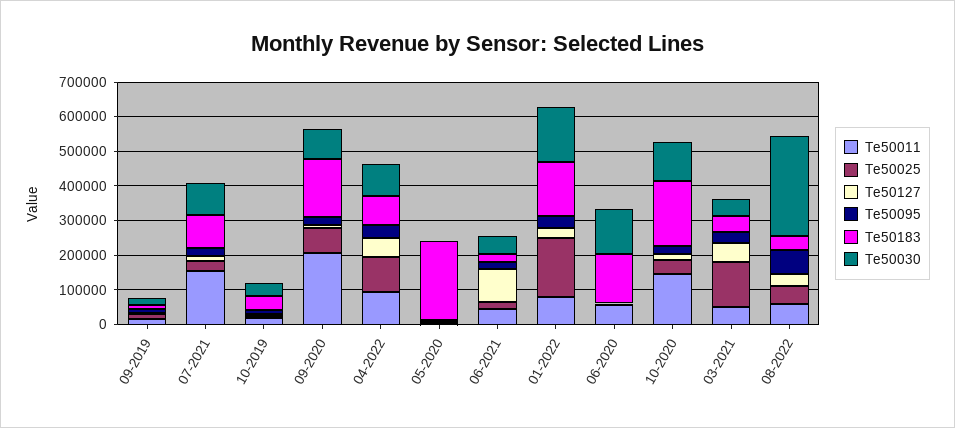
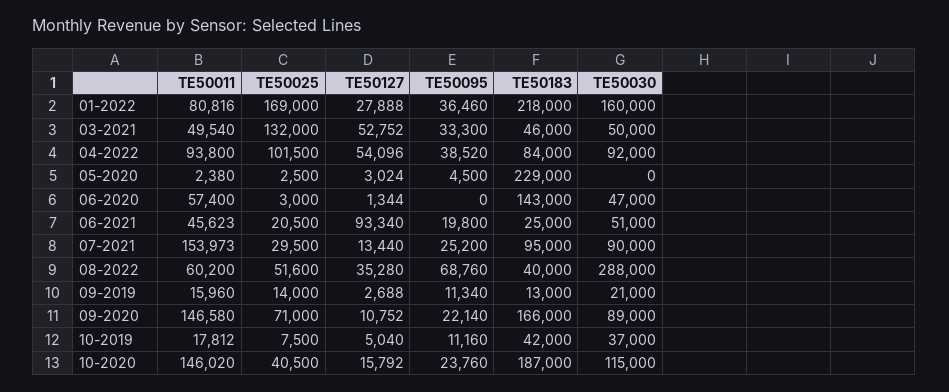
  {
    "Te50011": {
      "09-2019": 15960,
      "07-2021": 153973,
      "10-2019": 17812,
-     "09-2020": 200000,
+     "09-2020": 146580,
      "04-2022": 93800,
      "05-2020": 2380,
      "06-2021": 45623,
      "01-2022": 80816,
      "06-2020": 57400,
      "10-2020": 146020,
      "03-2021": 49540,
      "08-2022": 60200
    },
    "Te50025": {
      "09-2019": 14000,
      "07-2021": 29500,
      "10-2019": 7500,
      "09-2020": 71000,
      "04-2022": 101500,
      "05-2020": 2500,
      "06-2021": 20500,
      "01-2022": 169000,
      "06-2020": 3000,
      "10-2020": 40500,
      "03-2021": 132000,
      "08-2022": 51600
    },
    "Te50127": {
      "09-2019": 2688,
      "07-2021": 13440,
      "10-2019": 5040,
      "09-2020": 10752,
      "04-2022": 54096,
      "05-2020": 3024,
      "06-2021": 93340,
      "01-2022": 27888,
      "06-2020": 1344,
      "10-2020": 15792,
      "03-2021": 52752,
      "08-2022": 35280
    },
    "Te50095": {
      "09-2019": 11340,
      "07-2021": 25200,
      "10-2019": 11160,
      "09-2020": 22140,
      "04-2022": 38520,
      "05-2020": 4500,
      "06-2021": 19800,
      "01-2022": 36460,
      "06-2020": 0,
      "10-2020": 23760,
      "03-2021": 33300,
      "08-2022": 68760
    },
    "Te50183": {
      "09-2019": 13000,
      "07-2021": 95000,
      "10-2019": 42000,
      "09-2020": 166000,
      "04-2022": 84000,
      "05-2020": 229000,
      "06-2021": 25000,
-     "01-2022": 150000,
+     "01-2022": 218000,
      "06-2020": 143000,
      "10-2020": 187000,
      "03-2021": 46000,
      "08-2022": 40000
    },
    "Te50030": {
      "09-2019": 21000,
      "07-2021": 90000,
      "10-2019": 37000,
      "09-2020": 89000,
      "04-2022": 92000,
      "05-2020": 0,
      "06-2021": 51000,
      "01-2022": 160000,
-     "06-2020": 125000,
+     "06-2020": 47000,
      "10-2020": 115000,
      "03-2021": 50000,
      "08-2022": 288000
    }
  }

